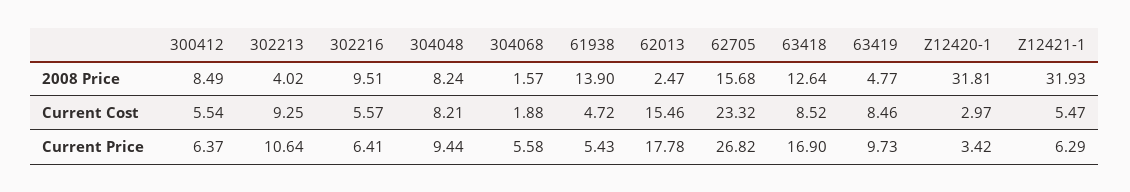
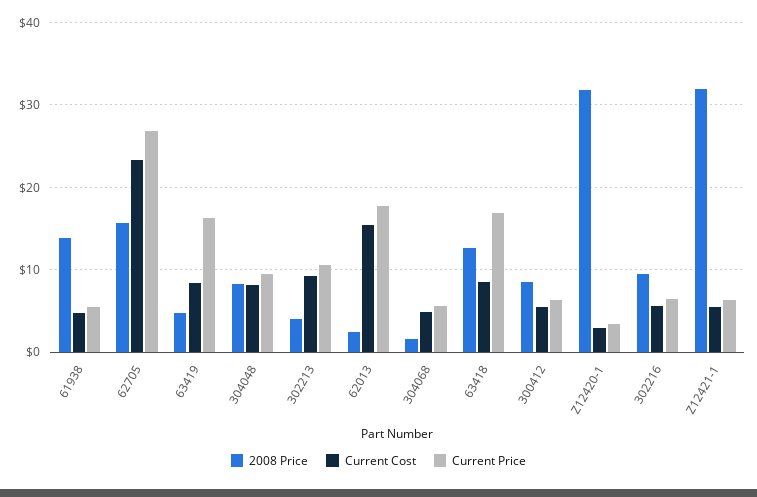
  {
    "2008 Price": {
      "300412": 8.49,
      "302213": 4.02,
      "302216": 9.51,
      "304048": 8.24,
      "304068": 1.57,
      "61938": 13.9,
      "62013": 2.47,
      "62705": 15.68,
      "63418": 12.64,
      "63419": 4.77,
      "Z12420-1": 31.81,
      "Z12421-1": 31.93
    },
    "Current Cost": {
      "300412": 5.54,
      "302213": 9.25,
      "302216": 5.57,
      "304048": 8.21,
-     "304068": 1.88,
+     "304068": 5,
      "61938": 4.72,
      "62013": 15.46,
      "62705": 23.32,
      "63418": 8.52,
      "63419": 8.46,
      "Z12420-1": 2.97,
      "Z12421-1": 5.47
    },
    "Current Price": {
      "300412": 6.37,
      "302213": 10.64,
      "302216": 6.41,
      "304048": 9.44,
      "304068": 5.58,
      "61938": 5.43,
      "62013": 17.78,
      "62705": 26.82,
      "63418": 16.9,
-     "63419": 9.73,
+     "63419": 16,
      "Z12420-1": 3.42,
      "Z12421-1": 6.29
    }
  }

